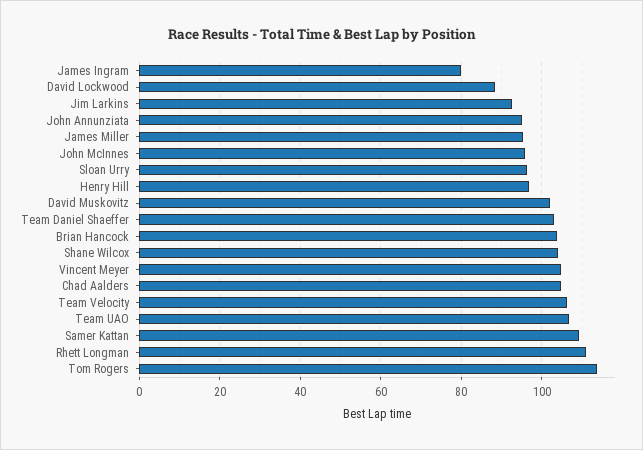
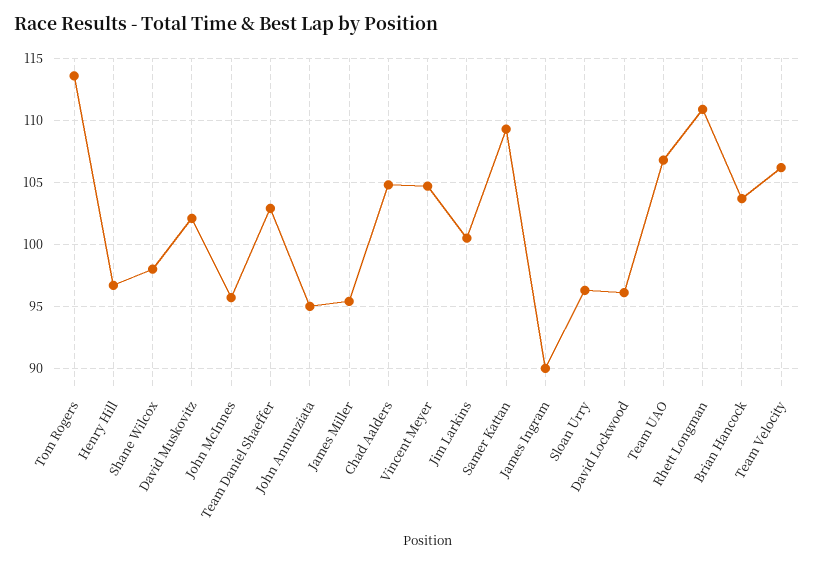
  {
-   "James Ingram": 80,
+   "James Ingram": 90,
-   "David Lockwood": 88,
+   "David Lockwood": 96,
-   "Jim Larkins": 92,
+   "Jim Larkins": 100.5,
    "John Annunziata": 95,
    "James Miller": 95.5,
    "John McInnes": 95.5,
    "Sloan Urry": 96.5,
    "Henry Hill": 96.5,
    "David Muskovitz": 102,
    "Team Daniel Shaeffer": 103,
    "Brian Hancock": 103.5,
-   "Shane Wilcox": 104,
+   "Shane Wilcox": 98,
    "Vincent Meyer": 104.5,
    "Chad Aalders": 105,
    "Team Velocity": 106,
    "Team UAO": 107,
    "Samer Kattan": 109.5,
    "Rhett Longman": 111,
    "Tom Rogers": 113.5
  }

